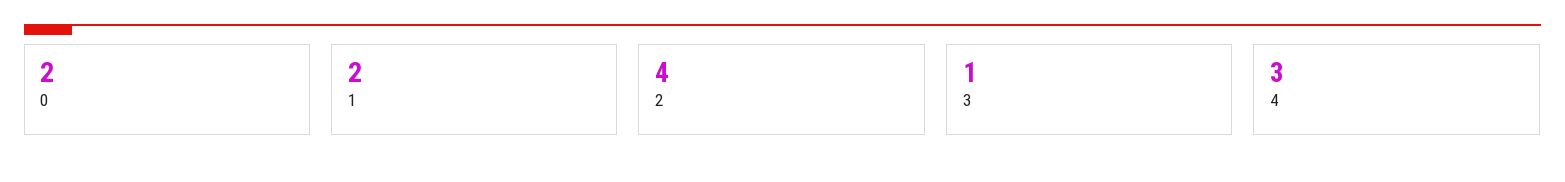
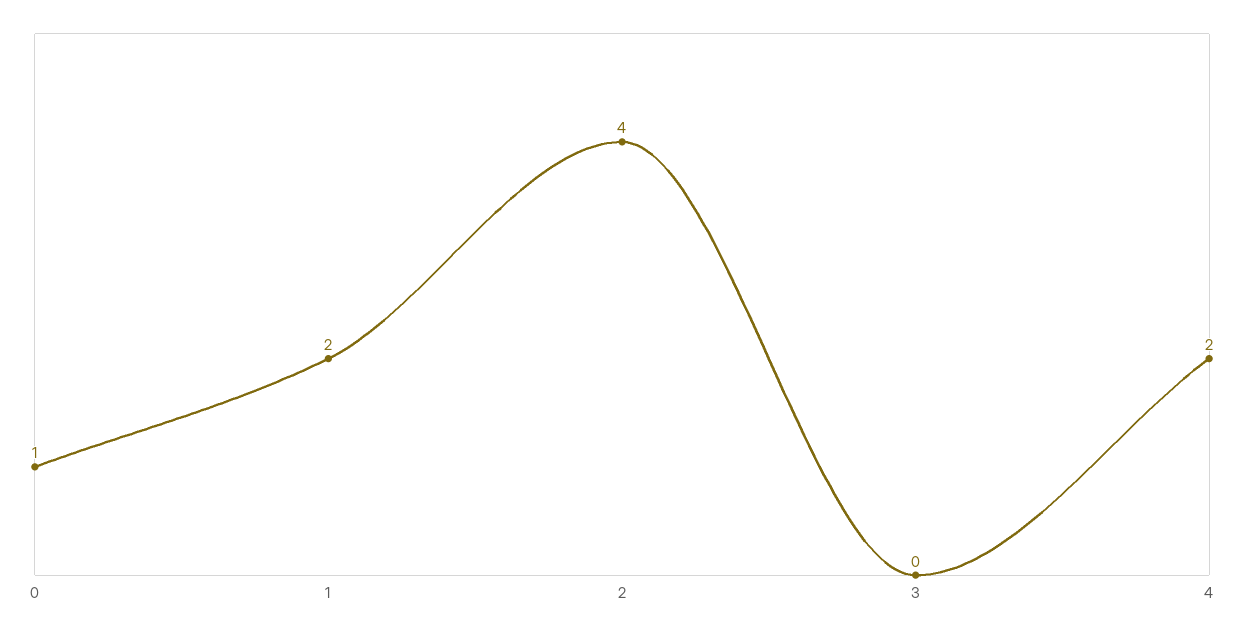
  {
-   "0": 2,
+   "0": 1,
    "1": 2,
    "2": 4,
-   "3": 1,
+   "3": 0,
-   "4": 3
+   "4": 2
  }

